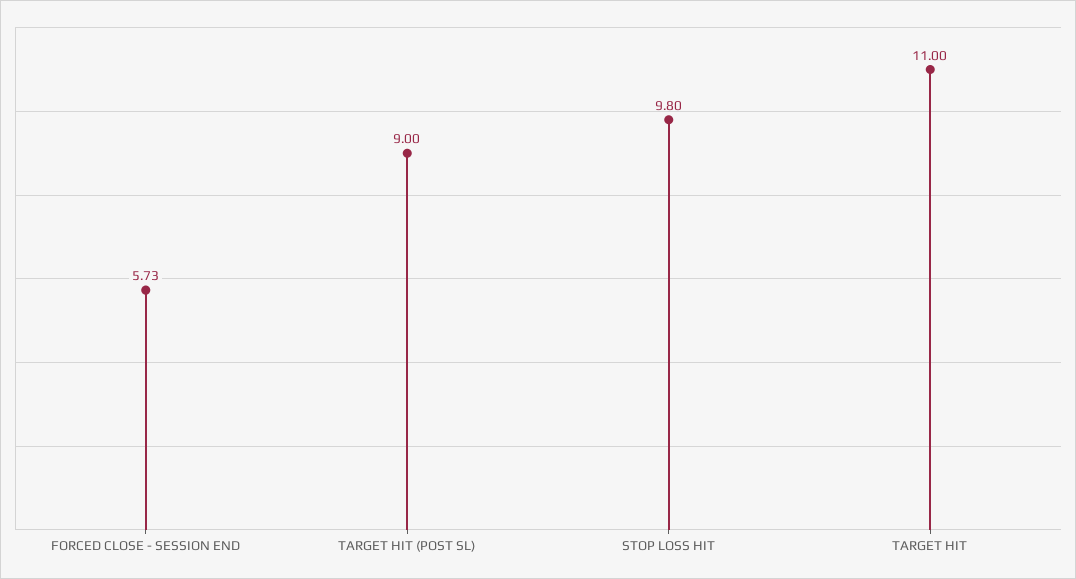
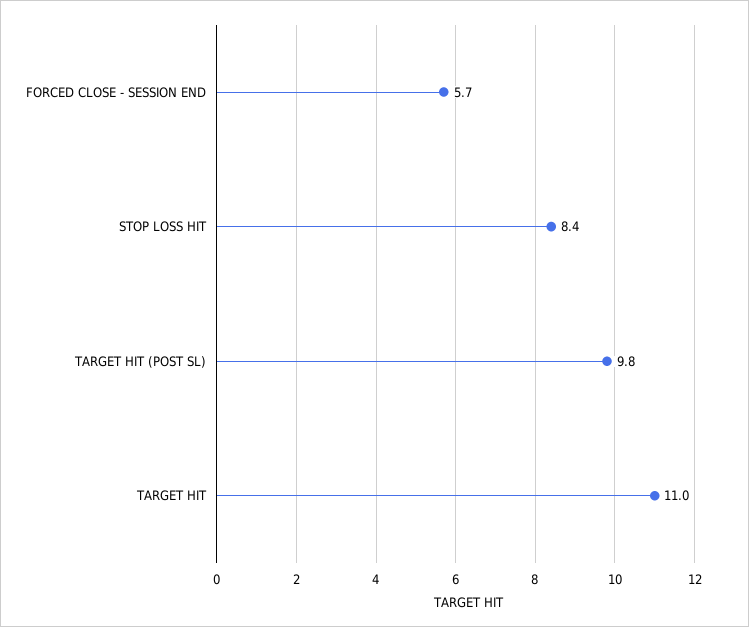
  {
    "FORCED CLOSE - SESSION END": 5.73,
-   "TARGET HIT (POST SL)": 9,
+   "TARGET HIT (POST SL)": 9.8,
-   "STOP LOSS HIT": 9.8,
+   "STOP LOSS HIT": 8.4,
    "TARGET HIT": 11
  }

